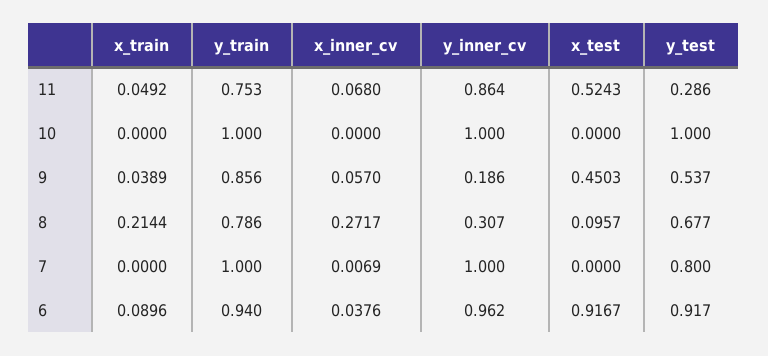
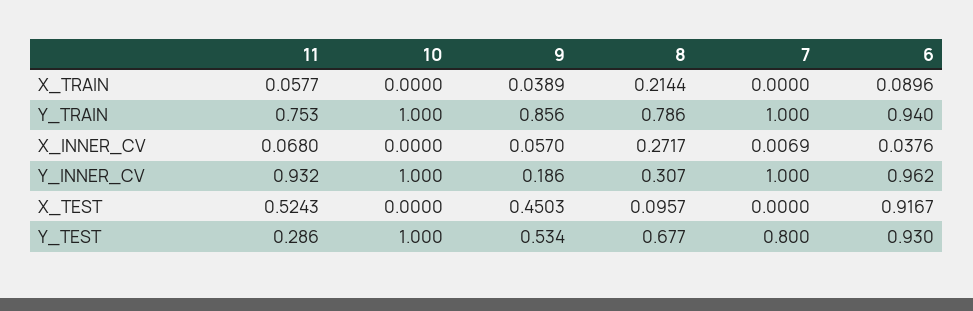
  {
    "x_train": {
-     "11": 0.0492,
+     "11": 0.0577,
      "10": 0,
      "9": 0.0389,
      "8": 0.2144,
      "7": 0,
      "6": 0.0896
    },
    "y_train": {
      "11": 0.753,
      "10": 1,
      "9": 0.856,
      "8": 0.786,
      "7": 1,
      "6": 0.94
    },
    "x_inner_cv": {
      "11": 0.068,
      "10": 0,
      "9": 0.057,
      "8": 0.2717,
      "7": 0.0069,
      "6": 0.0376
    },
    "y_inner_cv": {
-     "11": 0.864,
+     "11": 0.932,
      "10": 1,
      "9": 0.186,
      "8": 0.307,
      "7": 1,
      "6": 0.962
    },
    "x_test": {
      "11": 0.5243,
      "10": 0,
      "9": 0.4503,
      "8": 0.0957,
      "7": 0,
      "6": 0.9167
    },
    "y_test": {
      "11": 0.286,
      "10": 1,
-     "9": 0.537,
+     "9": 0.534,
      "8": 0.677,
      "7": 0.8,
-     "6": 0.917
+     "6": 0.93
    }
  }

